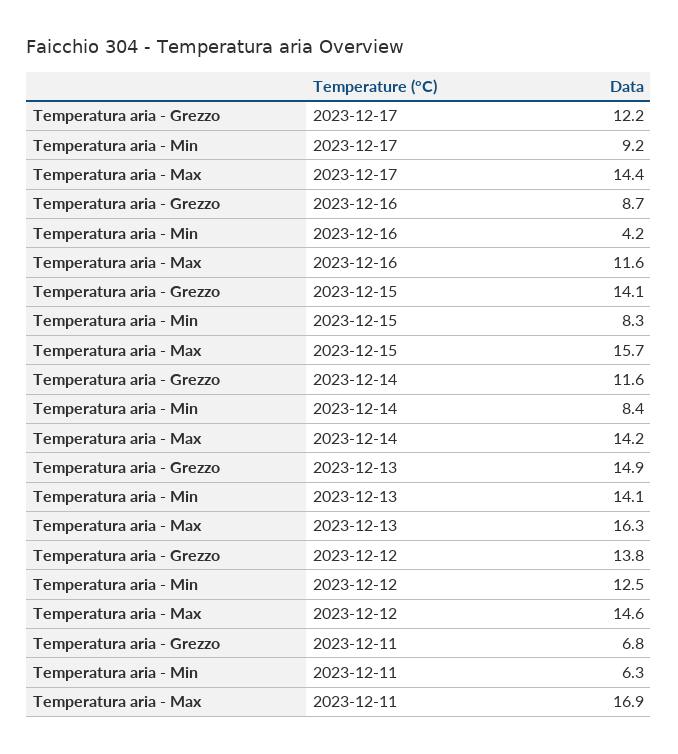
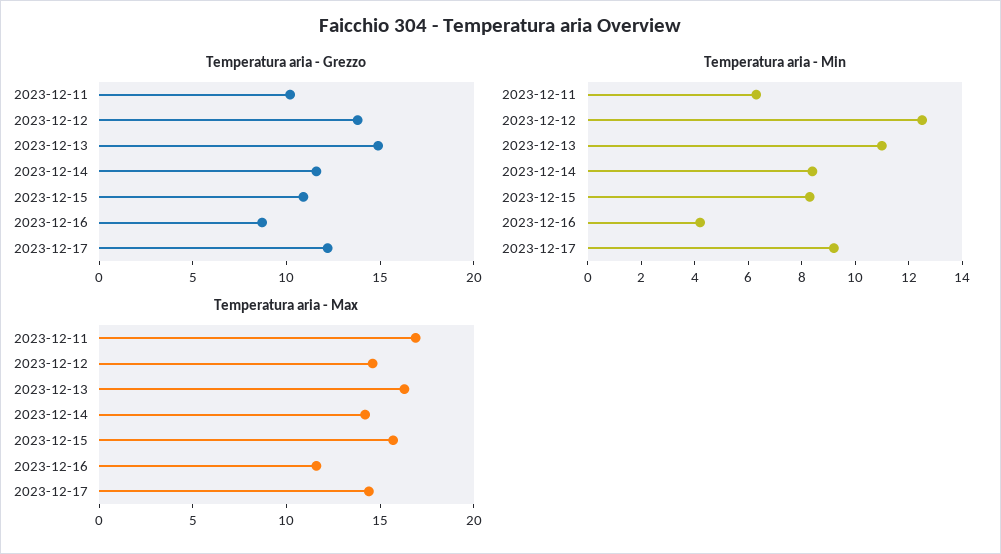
  {
    "Temperatura aria - Grezzo": {
      "2023-12-17": 12.2,
      "2023-12-16": 8.7,
-     "2023-12-15": 14.1,
+     "2023-12-15": 11,
      "2023-12-14": 11.6,
      "2023-12-13": 14.9,
      "2023-12-12": 13.8,
-     "2023-12-11": 6.8
+     "2023-12-11": 10
    },
    "Temperatura aria - Min": {
      "2023-12-17": 9.2,
      "2023-12-16": 4.2,
      "2023-12-15": 8.3,
      "2023-12-14": 8.4,
-     "2023-12-13": 14.1,
+     "2023-12-13": 11,
      "2023-12-12": 12.5,
      "2023-12-11": 6.3
    },
    "Temperatura aria - Max": {
      "2023-12-17": 14.4,
      "2023-12-16": 11.6,
      "2023-12-15": 15.7,
      "2023-12-14": 14.2,
      "2023-12-13": 16.3,
      "2023-12-12": 14.6,
      "2023-12-11": 16.9
    }
  }

